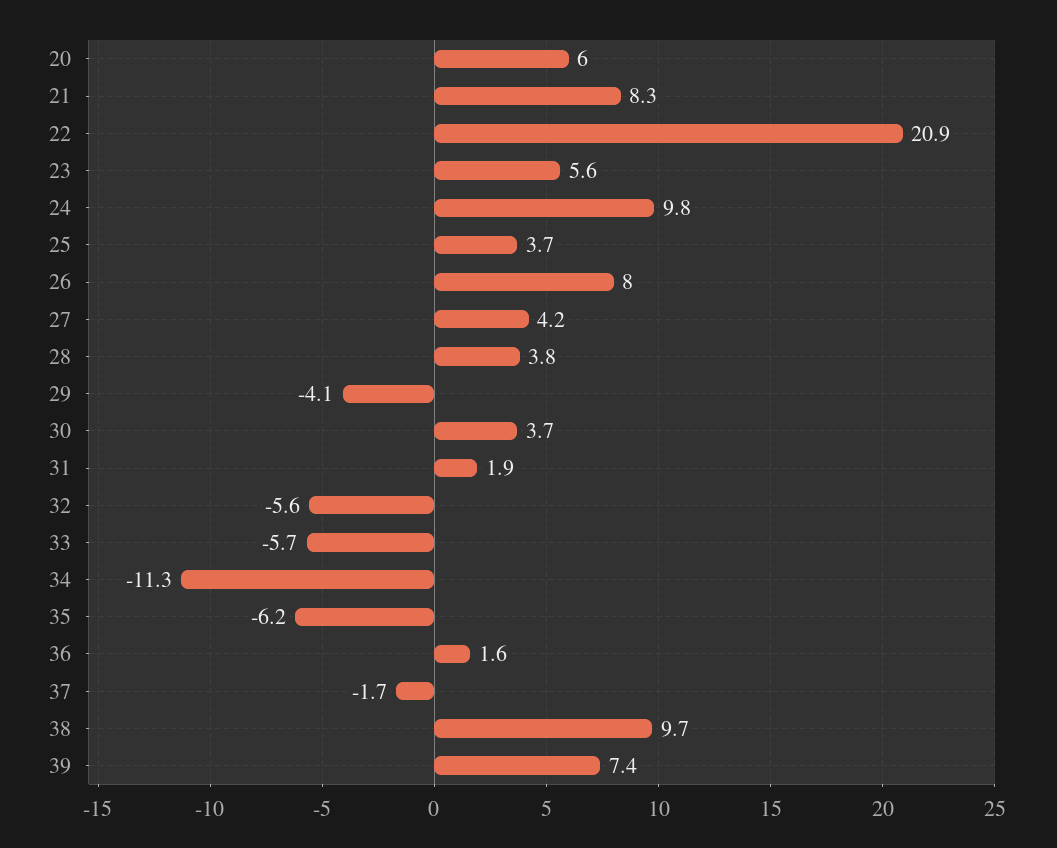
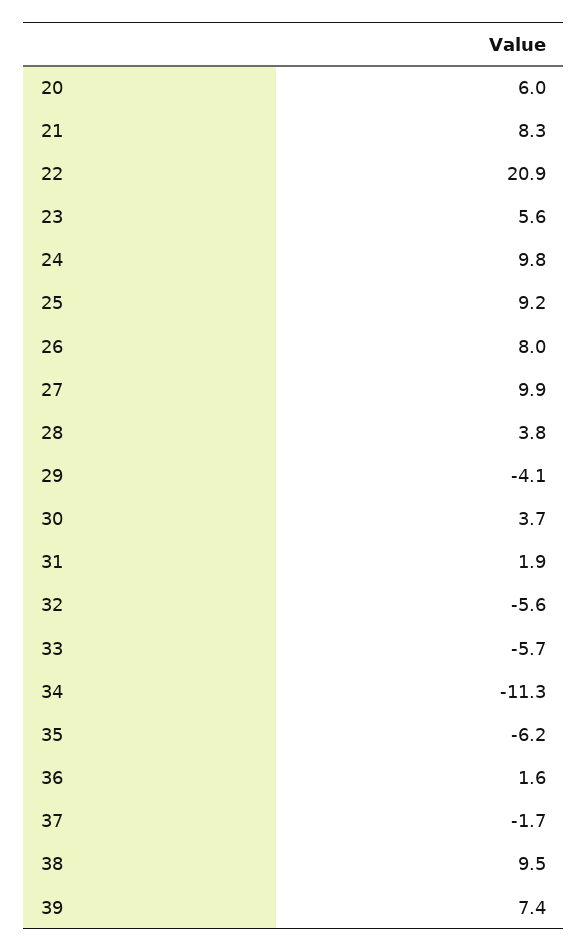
  {
    "20": 6,
    "21": 8.3,
    "22": 20.9,
    "23": 5.6,
    "24": 9.8,
-   "25": 3.7,
+   "25": 9.2,
    "26": 8,
-   "27": 4.2,
+   "27": 9.9,
    "28": 3.8,
    "29": -4.1,
    "30": 3.7,
    "31": 1.9,
    "32": -5.6,
    "33": -5.7,
    "34": -11.3,
    "35": -6.2,
    "36": 1.6,
    "37": -1.7,
-   "38": 9.7,
+   "38": 9.5,
    "39": 7.4
  }

